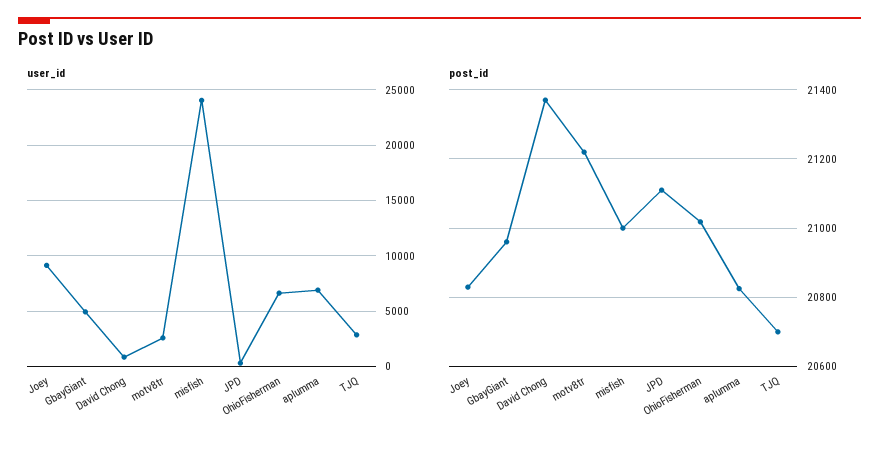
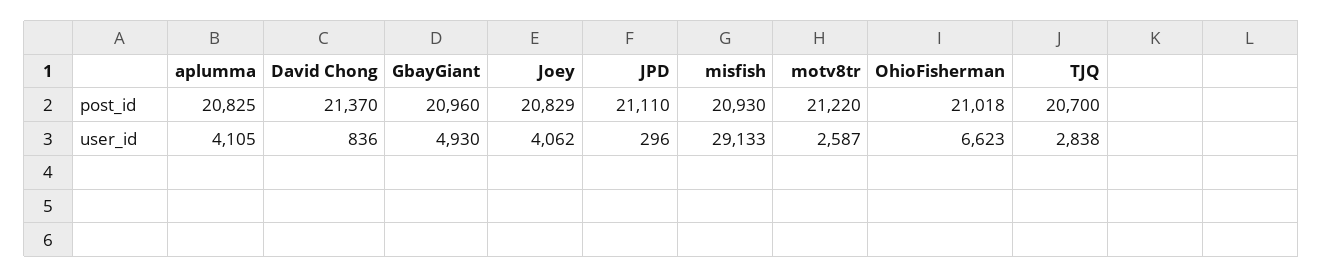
  {
    "user_id": {
-     "Joey": 9000,
+     "Joey": 4062,
      "GbayGiant": 4930,
      "David Chong": 836,
      "motv8tr": 2587,
-     "misfish": 24000,
+     "misfish": 29133,
      "JPD": 296,
      "OhioFisherman": 6623,
-     "aplumma": 7000,
+     "aplumma": 4105,
      "TJQ": 2838
    },
    "post_id": {
      "Joey": 20829,
      "GbayGiant": 20960,
      "David Chong": 21370,
      "motv8tr": 21220,
-     "misfish": 21000,
+     "misfish": 20930,
      "JPD": 21110,
      "OhioFisherman": 21018,
      "aplumma": 20825,
      "TJQ": 20700
    }
  }

